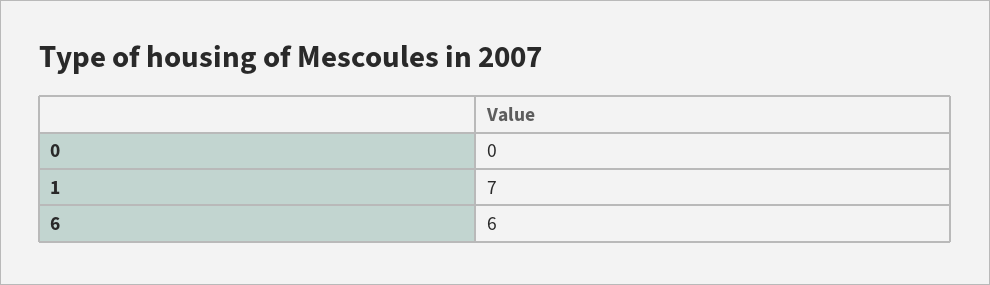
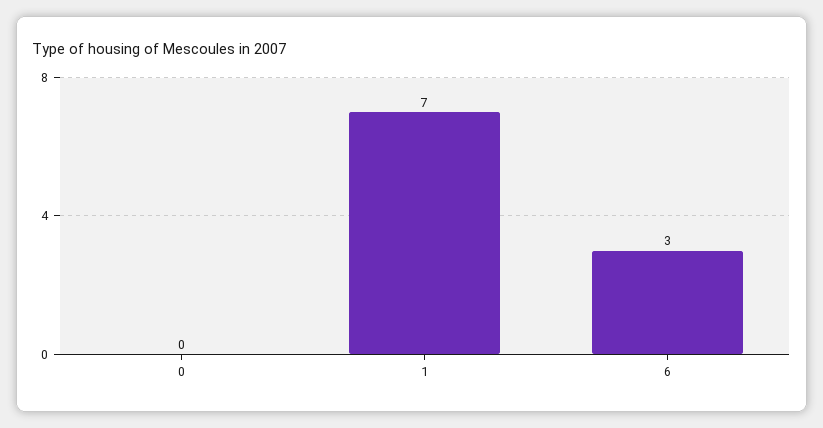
  {
    "0": 0,
    "1": 7,
-   "6": 6
+   "6": 3
  }

